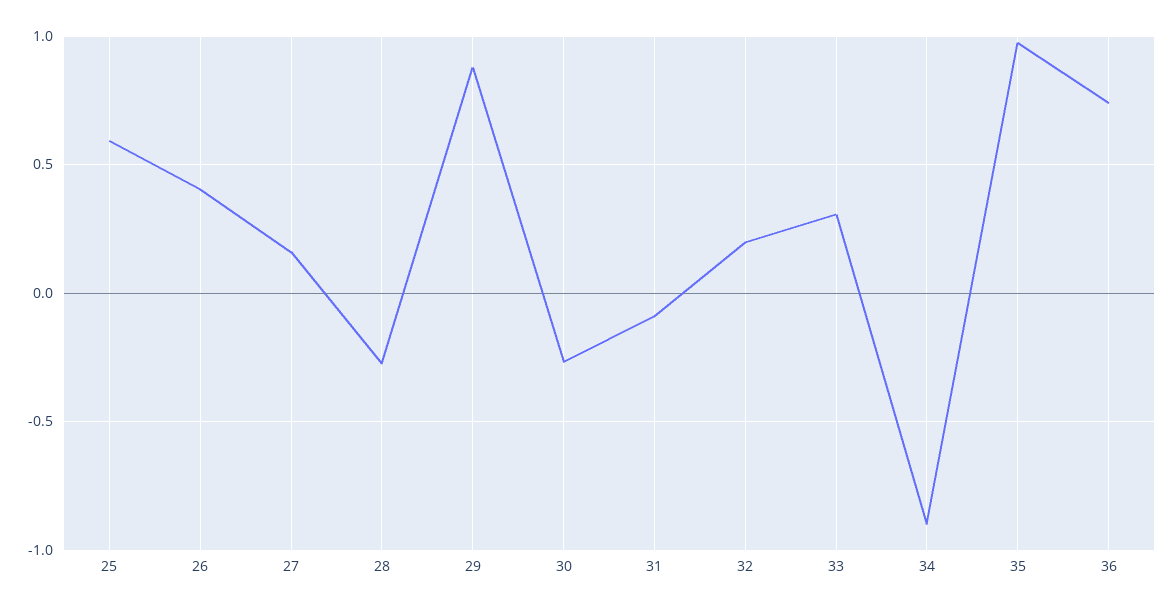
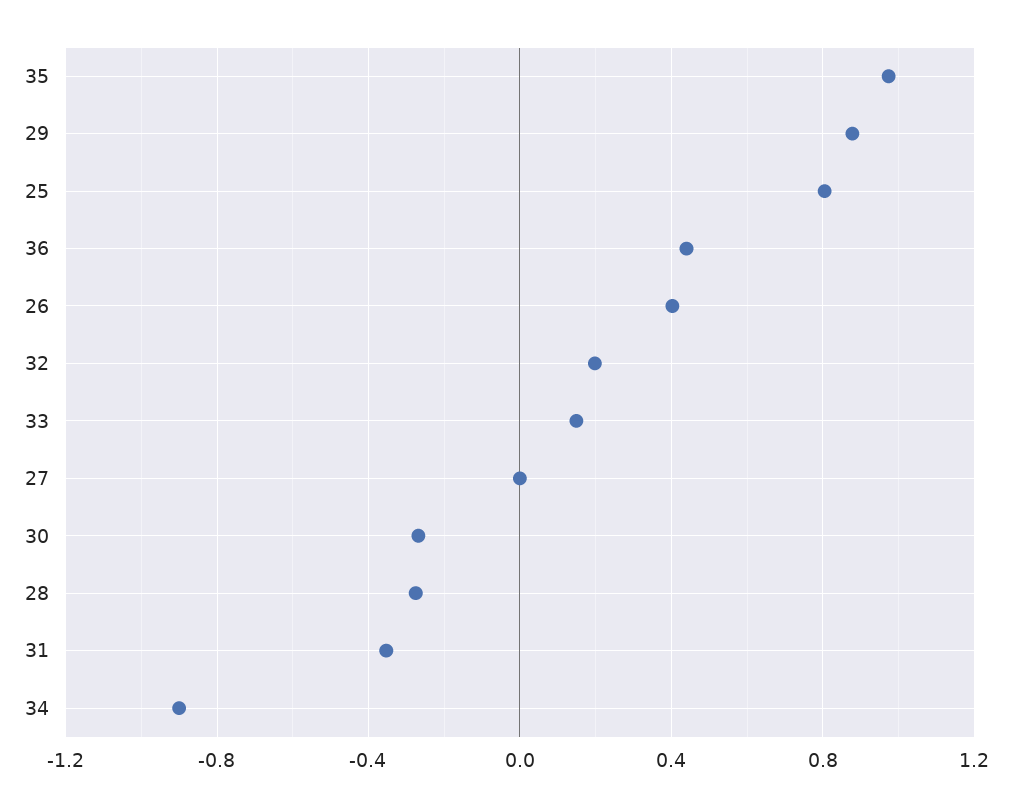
  {
-   "25": 0.6,
+   "25": 0.8,
    "26": 0.4,
-   "27": 0.15,
+   "27": 0,
    "28": -0.3,
    "29": 0.9,
    "30": -0.25,
-   "31": -0.1,
+   "31": -0.35,
    "32": 0.2,
-   "33": 0.3,
+   "33": 0.15,
    "34": -0.9,
    "35": 0.95,
-   "36": 0.75
+   "36": 0.45
  }

